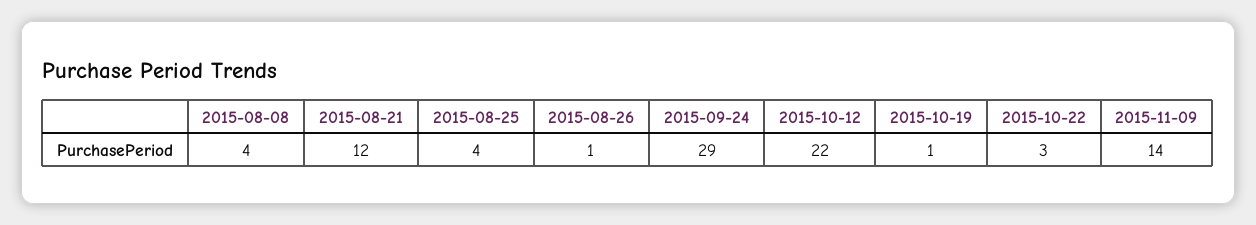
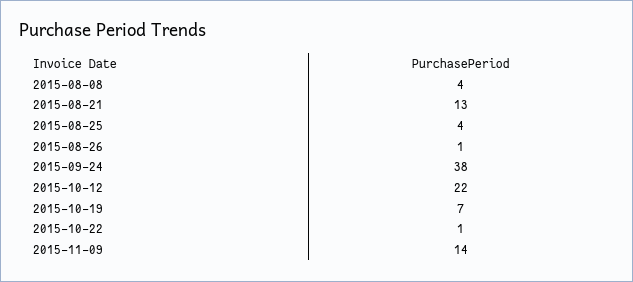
  {
    "2015-08-08": 4,
-   "2015-08-21": 12,
+   "2015-08-21": 13,
    "2015-08-25": 4,
    "2015-08-26": 1,
-   "2015-09-24": 29,
+   "2015-09-24": 38,
    "2015-10-12": 22,
-   "2015-10-19": 1,
+   "2015-10-19": 7,
-   "2015-10-22": 3,
+   "2015-10-22": 1,
    "2015-11-09": 14
  }

